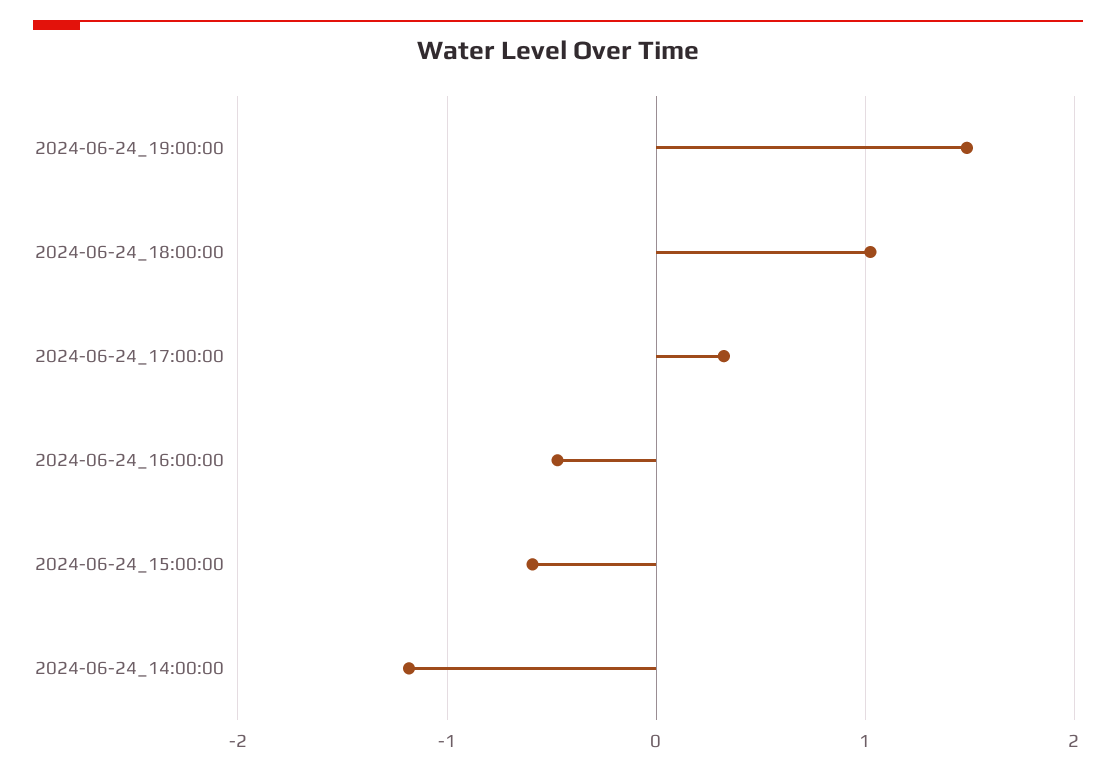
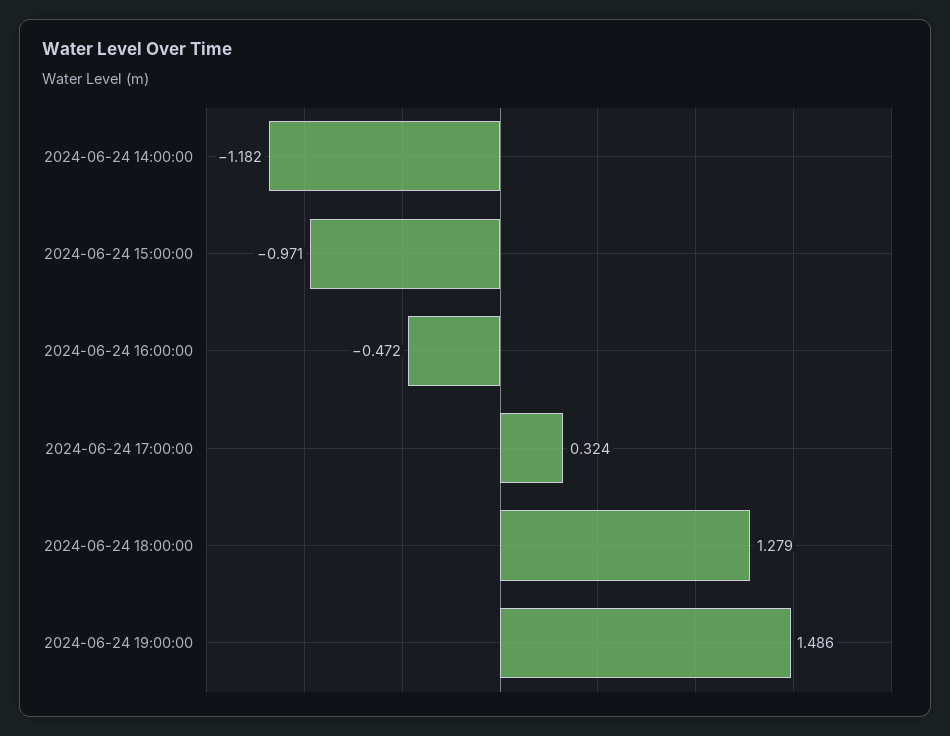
  {
    "2024-06-24_19:00:00": 1.486,
-   "2024-06-24_18:00:00": 1,
+   "2024-06-24_18:00:00": 1.279,
    "2024-06-24_17:00:00": 0.324,
    "2024-06-24_16:00:00": -0.472,
-   "2024-06-24_15:00:00": -0.6,
+   "2024-06-24_15:00:00": -0.971,
    "2024-06-24_14:00:00": -1.182
  }

